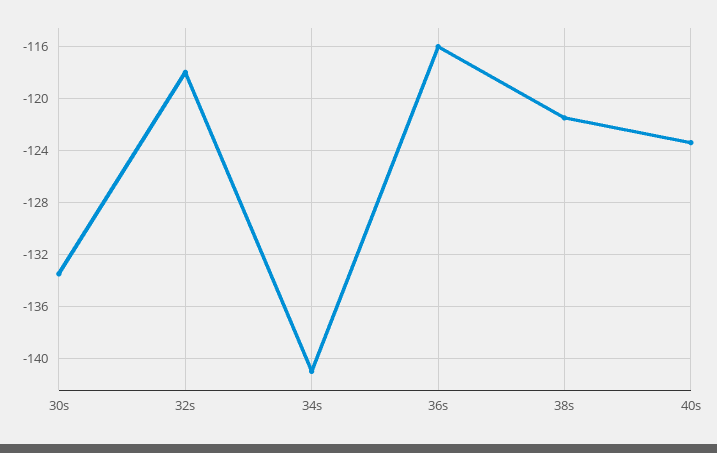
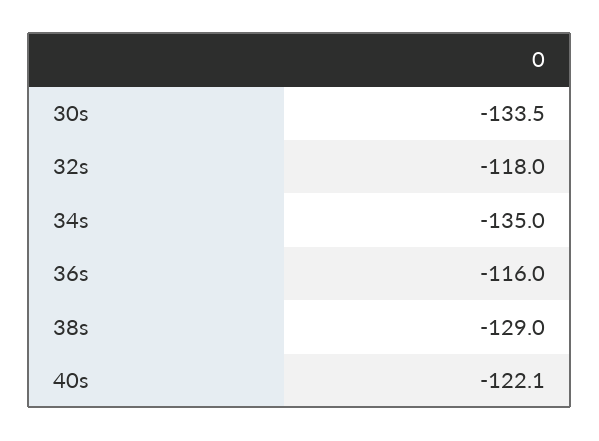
  {
    "30s": -133.5,
    "32s": -118,
-   "34s": -141,
+   "34s": -135,
    "36s": -116,
-   "38s": -121.5,
+   "38s": -129,
-   "40s": -123.5
+   "40s": -122.1
  }

